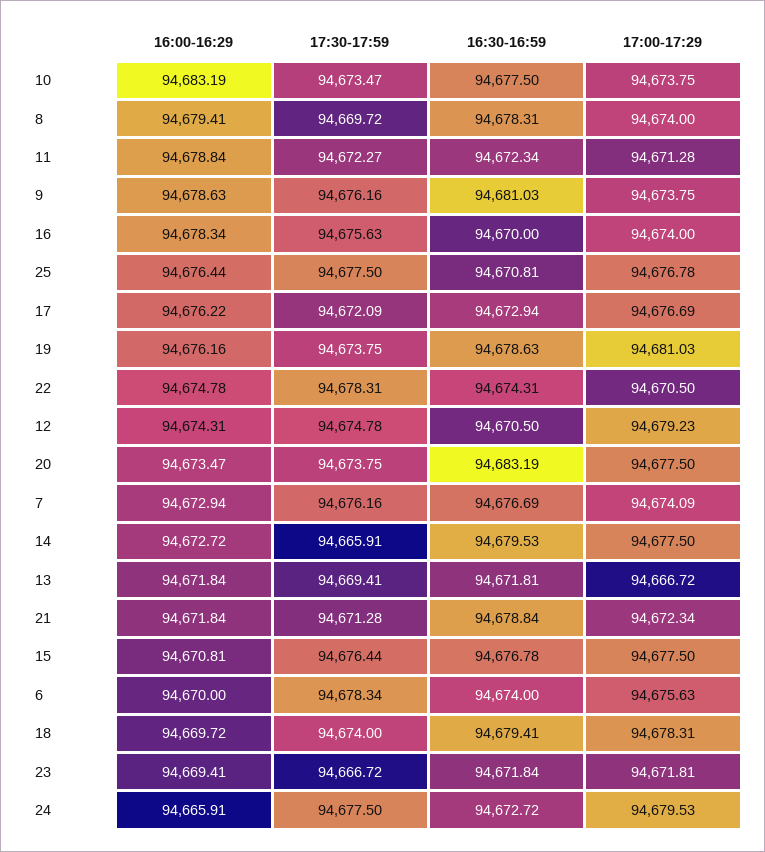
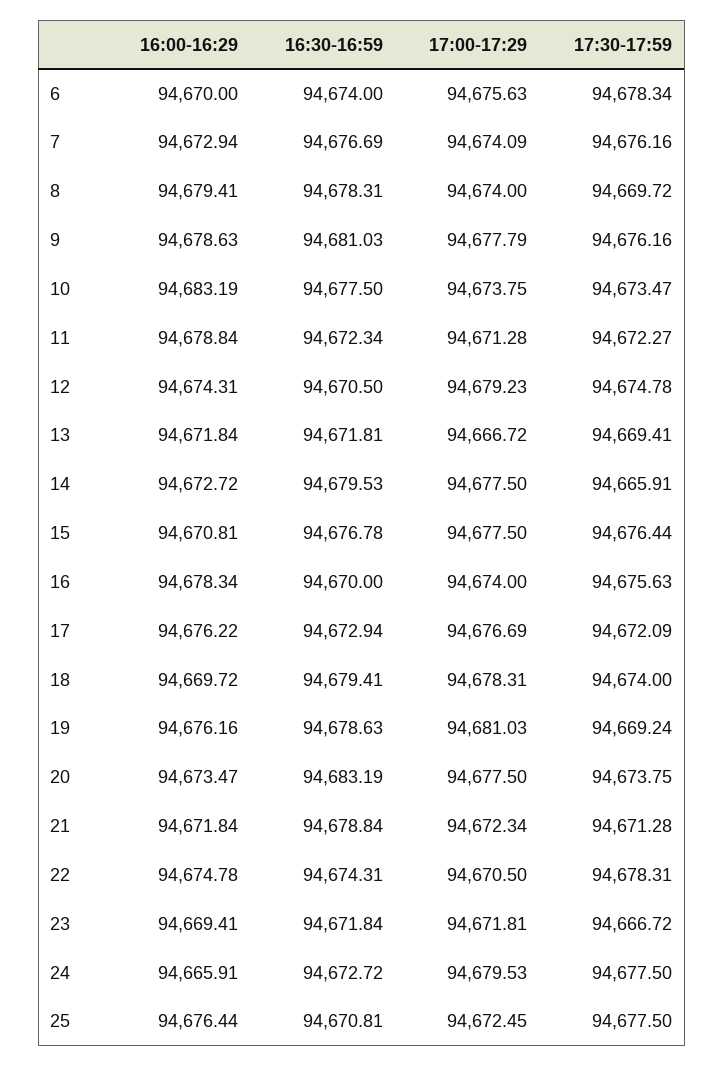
  {
    "16:00-16:29": {
      "10": 94683.19,
      "8": 94679.41,
      "11": 94678.84,
      "9": 94678.63,
      "16": 94678.34,
      "25": 94676.44,
      "17": 94676.22,
      "19": 94676.16,
      "22": 94674.78,
      "12": 94674.31,
      "20": 94673.47,
      "7": 94672.94,
      "14": 94672.72,
      "13": 94671.84,
      "21": 94671.84,
      "15": 94670.81,
      "6": 94670,
      "18": 94669.72,
      "23": 94669.41,
      "24": 94665.91
    },
    "17:30-17:59": {
      "10": 94673.47,
      "8": 94669.72,
      "11": 94672.27,
      "9": 94676.16,
      "16": 94675.63,
      "25": 94677.5,
      "17": 94672.09,
-     "19": 94673.75,
+     "19": 94669.24,
      "22": 94678.31,
      "12": 94674.78,
      "20": 94673.75,
      "7": 94676.16,
      "14": 94665.91,
      "13": 94669.41,
      "21": 94671.28,
      "15": 94676.44,
      "6": 94678.34,
      "18": 94674,
      "23": 94666.72,
      "24": 94677.5
    },
    "16:30-16:59": {
      "10": 94677.5,
      "8": 94678.31,
      "11": 94672.34,
      "9": 94681.03,
      "16": 94670,
      "25": 94670.81,
      "17": 94672.94,
      "19": 94678.63,
      "22": 94674.31,
      "12": 94670.5,
      "20": 94683.19,
      "7": 94676.69,
      "14": 94679.53,
      "13": 94671.81,
      "21": 94678.84,
      "15": 94676.78,
      "6": 94674,
      "18": 94679.41,
      "23": 94671.84,
      "24": 94672.72
    },
    "17:00-17:29": {
      "10": 94673.75,
      "8": 94674,
      "11": 94671.28,
-     "9": 94673.75,
+     "9": 94677.79,
      "16": 94674,
-     "25": 94676.78,
+     "25": 94672.45,
      "17": 94676.69,
      "19": 94681.03,
      "22": 94670.5,
      "12": 94679.23,
      "20": 94677.5,
      "7": 94674.09,
      "14": 94677.5,
      "13": 94666.72,
      "21": 94672.34,
      "15": 94677.5,
      "6": 94675.63,
      "18": 94678.31,
      "23": 94671.81,
      "24": 94679.53
    }
  }

